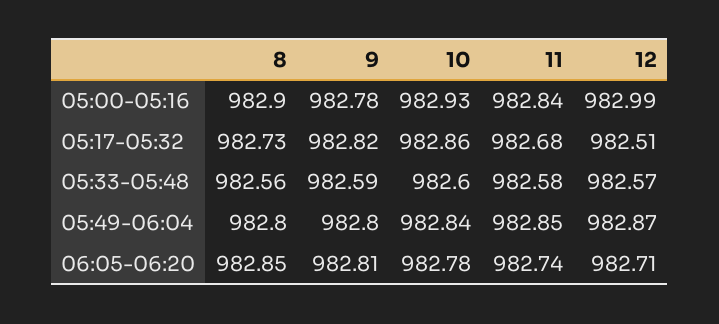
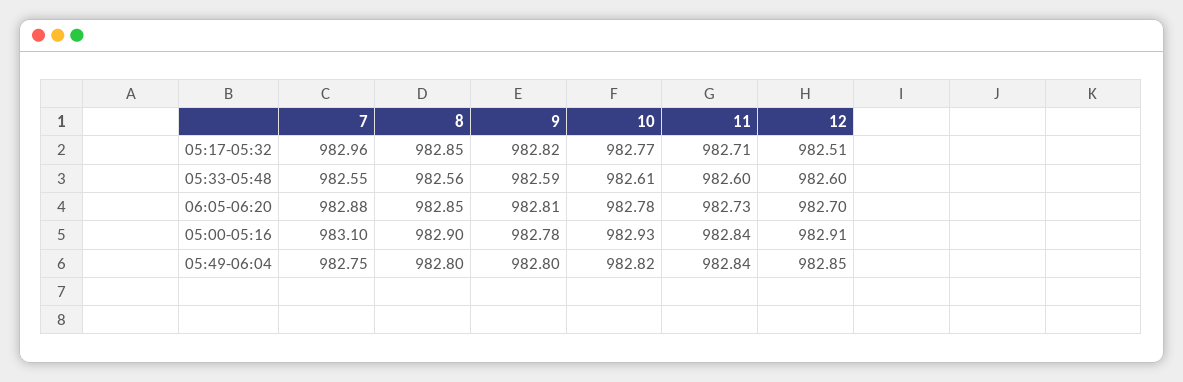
  {
    "8": {
      "05:00-05:16": 982.9,
-     "05:17-05:32": 982.73,
+     "05:17-05:32": 982.85,
      "05:33-05:48": 982.56,
      "05:49-06:04": 982.8,
      "06:05-06:20": 982.85
    },
    "9": {
      "05:00-05:16": 982.78,
      "05:17-05:32": 982.82,
      "05:33-05:48": 982.59,
      "05:49-06:04": 982.8,
      "06:05-06:20": 982.81
    },
    "10": {
      "05:00-05:16": 982.93,
-     "05:17-05:32": 982.86,
+     "05:17-05:32": 982.77,
-     "05:33-05:48": 982.6,
+     "05:33-05:48": 982.61,
-     "05:49-06:04": 982.84,
+     "05:49-06:04": 982.82,
      "06:05-06:20": 982.78
    },
    "11": {
      "05:00-05:16": 982.84,
-     "05:17-05:32": 982.68,
+     "05:17-05:32": 982.71,
-     "05:33-05:48": 982.58,
+     "05:33-05:48": 982.6,
-     "05:49-06:04": 982.85,
+     "05:49-06:04": 982.84,
-     "06:05-06:20": 982.74
+     "06:05-06:20": 982.73
    },
    "12": {
-     "05:00-05:16": 982.99,
+     "05:00-05:16": 982.91,
      "05:17-05:32": 982.51,
-     "05:33-05:48": 982.57,
+     "05:33-05:48": 982.6,
-     "05:49-06:04": 982.87,
+     "05:49-06:04": 982.85,
-     "06:05-06:20": 982.71
+     "06:05-06:20": 982.7
-   }
+   },
+   "7": {
+     "05:17-05:32": 982.96,
+     "05:33-05:48": 982.55,
+     "06:05-06:20": 982.88,
+     "05:00-05:16": 983.1,
+     "05:49-06:04": 982.75
+   }
  }

